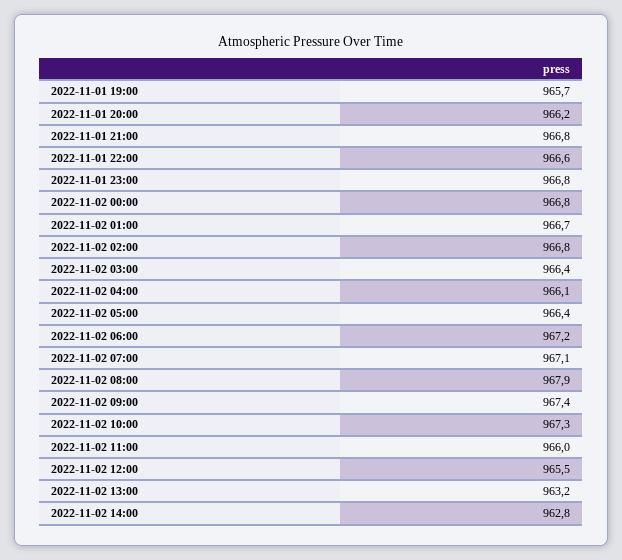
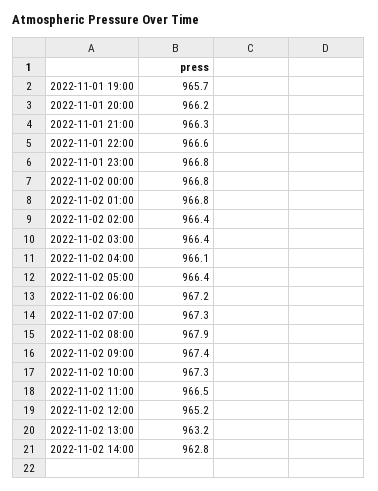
  {
    "2022-11-01 19:00": 965.7,
    "2022-11-01 20:00": 966.2,
-   "2022-11-01 21:00": 966.8,
+   "2022-11-01 21:00": 966.3,
    "2022-11-01 22:00": 966.6,
    "2022-11-01 23:00": 966.8,
    "2022-11-02 00:00": 966.8,
-   "2022-11-02 01:00": 966.7,
+   "2022-11-02 01:00": 966.8,
-   "2022-11-02 02:00": 966.8,
+   "2022-11-02 02:00": 966.4,
    "2022-11-02 03:00": 966.4,
    "2022-11-02 04:00": 966.1,
    "2022-11-02 05:00": 966.4,
    "2022-11-02 06:00": 967.2,
-   "2022-11-02 07:00": 967.1,
+   "2022-11-02 07:00": 967.3,
    "2022-11-02 08:00": 967.9,
    "2022-11-02 09:00": 967.4,
    "2022-11-02 10:00": 967.3,
-   "2022-11-02 11:00": 966,
+   "2022-11-02 11:00": 966.5,
-   "2022-11-02 12:00": 965.5,
+   "2022-11-02 12:00": 965.2,
    "2022-11-02 13:00": 963.2,
    "2022-11-02 14:00": 962.8
  }

